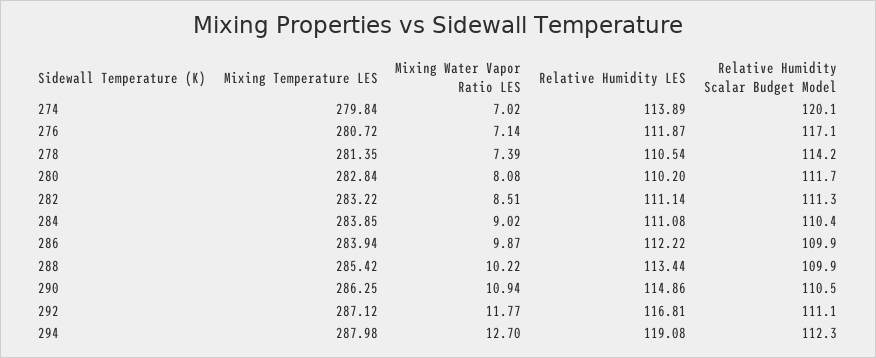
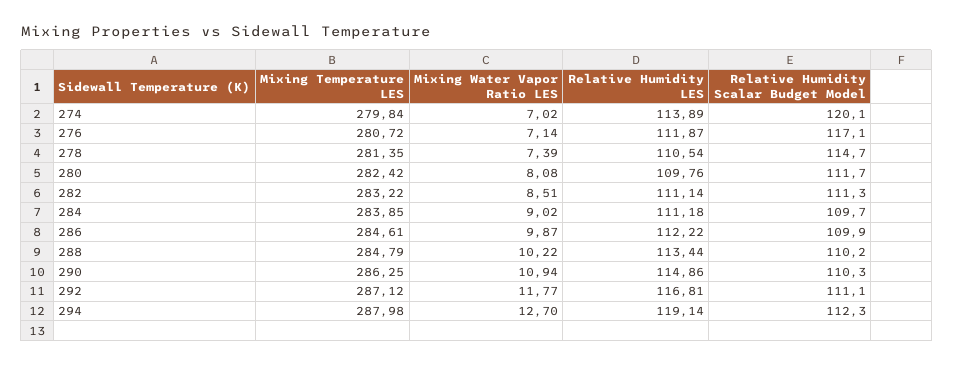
  {
    "Mixing Temperature LES": {
      "274": 279.84,
      "276": 280.72,
      "278": 281.35,
-     "280": 282.84,
+     "280": 282.42,
      "282": 283.22,
      "284": 283.85,
-     "286": 283.94,
+     "286": 284.61,
-     "288": 285.42,
+     "288": 284.79,
      "290": 286.25,
      "292": 287.12,
      "294": 287.98
    },
    "Mixing Water Vapor Ratio LES": {
      "274": 7.02,
      "276": 7.14,
      "278": 7.39,
      "280": 8.08,
      "282": 8.51,
      "284": 9.02,
      "286": 9.87,
      "288": 10.22,
      "290": 10.94,
      "292": 11.77,
      "294": 12.7
    },
    "Relative Humidity LES": {
      "274": 113.89,
      "276": 111.87,
      "278": 110.54,
-     "280": 110.2,
+     "280": 109.76,
      "282": 111.14,
-     "284": 111.08,
+     "284": 111.18,
      "286": 112.22,
      "288": 113.44,
      "290": 114.86,
      "292": 116.81,
-     "294": 119.08
+     "294": 119.14
    },
    "Relative Humidity Scalar Budget Model": {
      "274": 120.1,
      "276": 117.1,
-     "278": 114.2,
+     "278": 114.7,
      "280": 111.7,
      "282": 111.3,
-     "284": 110.4,
+     "284": 109.7,
      "286": 109.9,
-     "288": 109.9,
+     "288": 110.2,
-     "290": 110.5,
+     "290": 110.3,
      "292": 111.1,
      "294": 112.3
    }
  }

